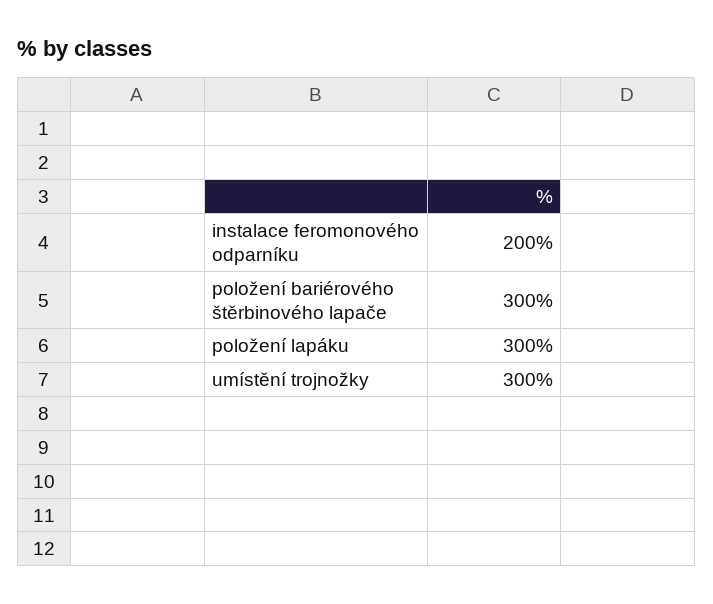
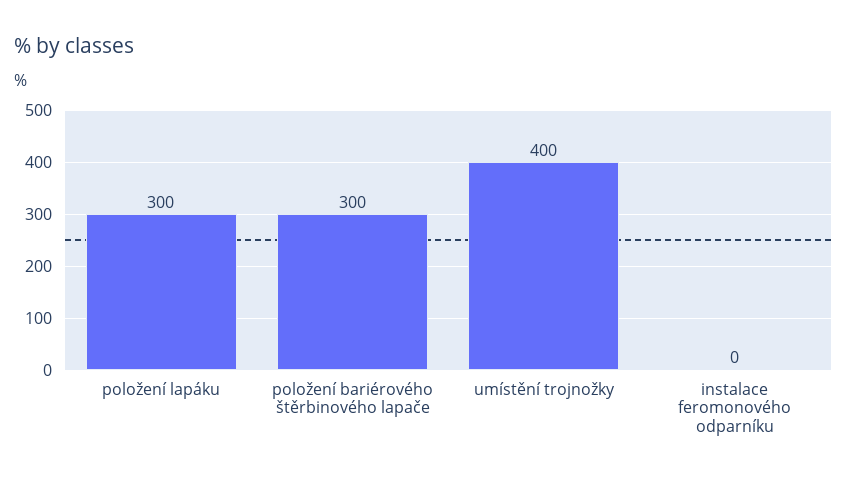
  {
-   "instalace feromonového odparníku": 200,
+   "instalace feromonového odparníku": 0,
    "položení bariérového štěrbinového lapače": 300,
    "položení lapáku": 300,
-   "umístění trojnožky": 300
+   "umístění trojnožky": 400
  }

